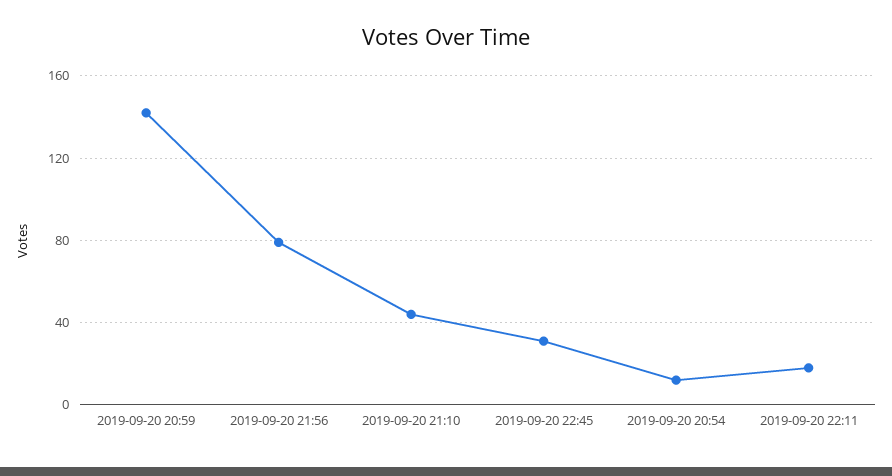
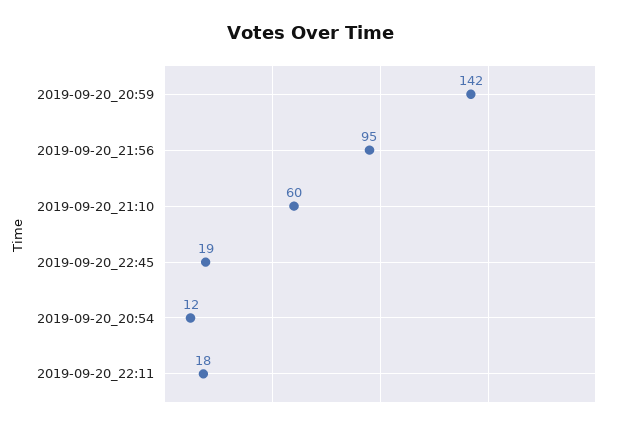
  {
    "2019-09-20 20:59": 142,
-   "2019-09-20 21:56": 80,
+   "2019-09-20 21:56": 95,
-   "2019-09-20 21:10": 45,
+   "2019-09-20 21:10": 60,
-   "2019-09-20 22:45": 30,
+   "2019-09-20 22:45": 19,
    "2019-09-20 20:54": 12,
    "2019-09-20 22:11": 18
  }

